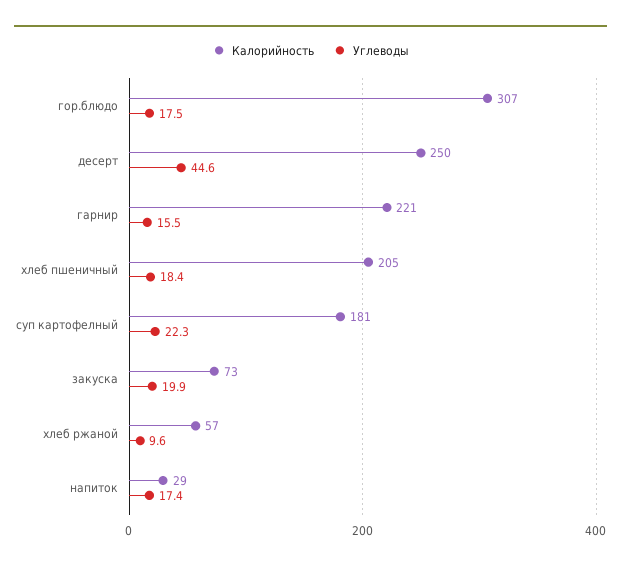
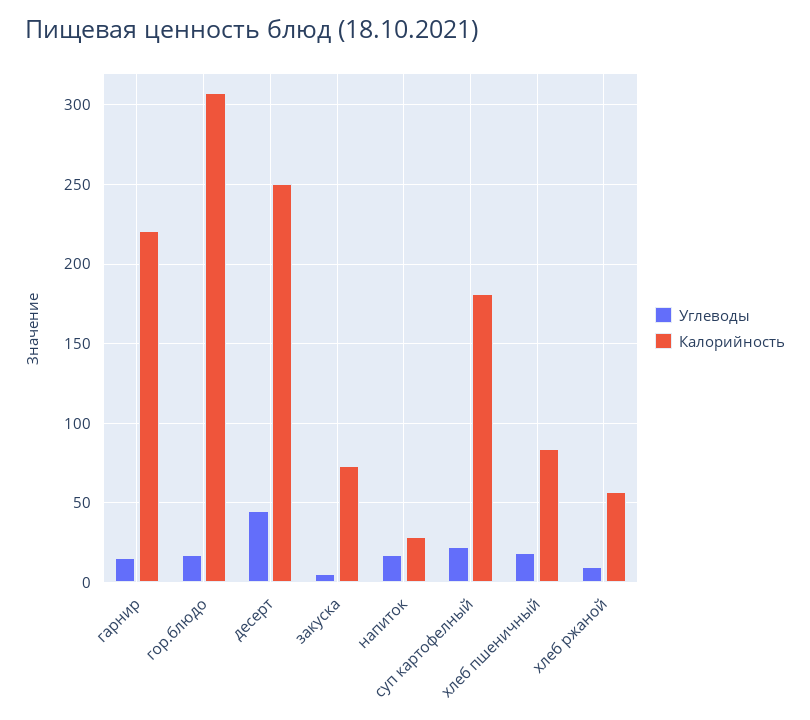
  {
    "Калорийность": {
      "гор.блюдо": 307,
      "десерт": 250,
      "гарнир": 221,
-     "хлеб пшеничный": 205,
+     "хлеб пшеничный": 85,
      "суп картофелный": 181,
      "закуска": 73,
      "хлеб ржаной": 57,
      "напиток": 29
    },
    "Углеводы": {
      "гор.блюдо": 17.5,
      "десерт": 44.6,
      "гарнир": 15.5,
      "хлеб пшеничный": 18.4,
      "суп картофелный": 22.3,
-     "закуска": 19.9,
+     "закуска": 5,
      "хлеб ржаной": 9.6,
      "напиток": 17.4
    }
  }

